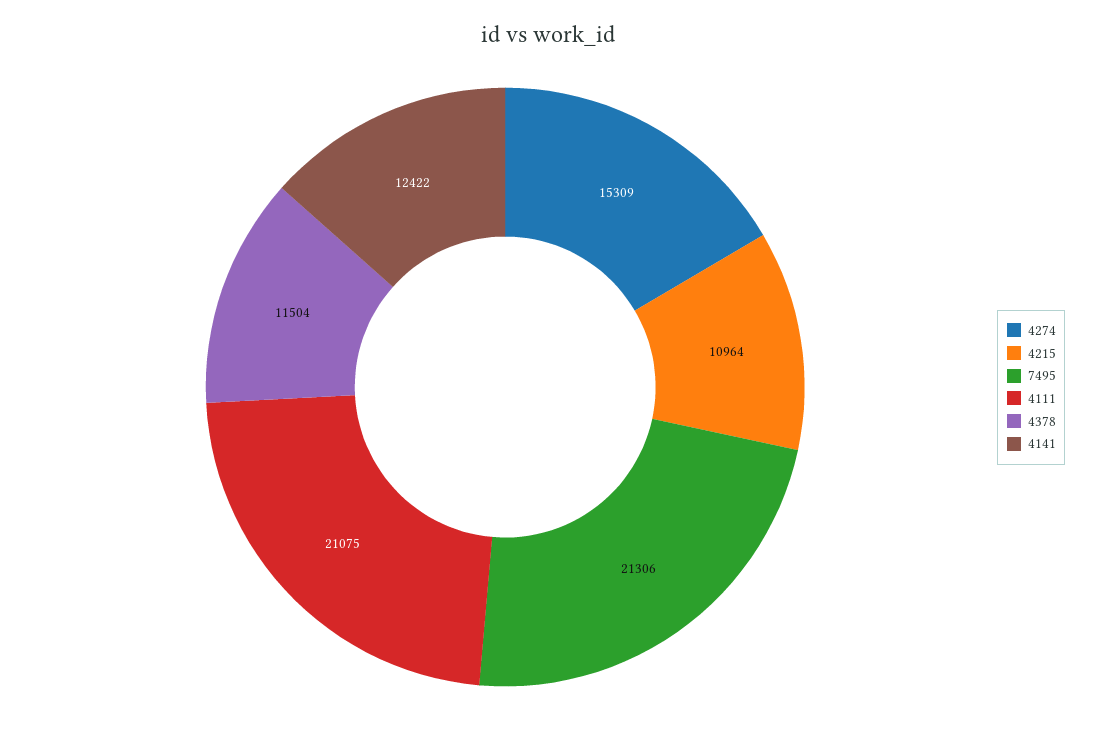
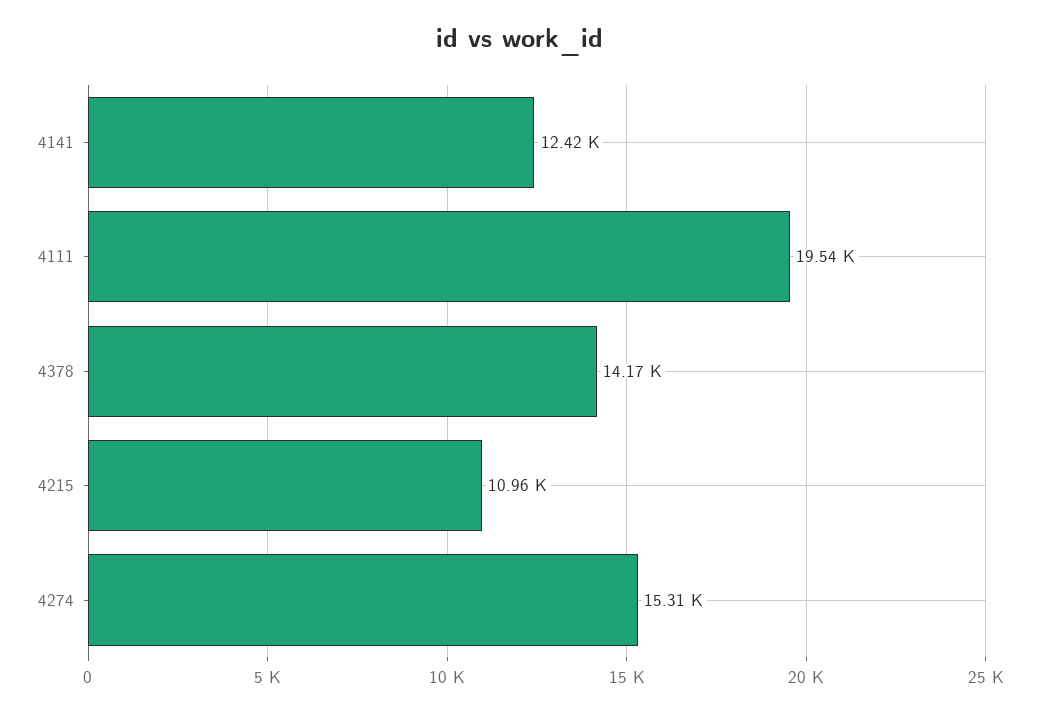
  {
    "4274": 15309,
    "4215": 10964,
-   "7495": 21306,
-   "4111": 21075,
+   "4111": 19540,
-   "4378": 11504,
+   "4378": 14170,
    "4141": 12422
  }

